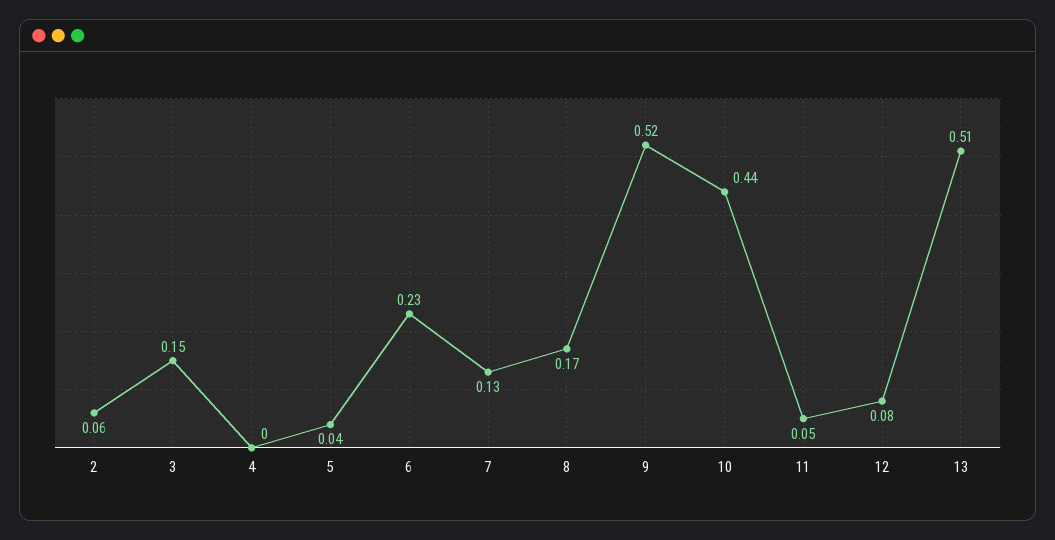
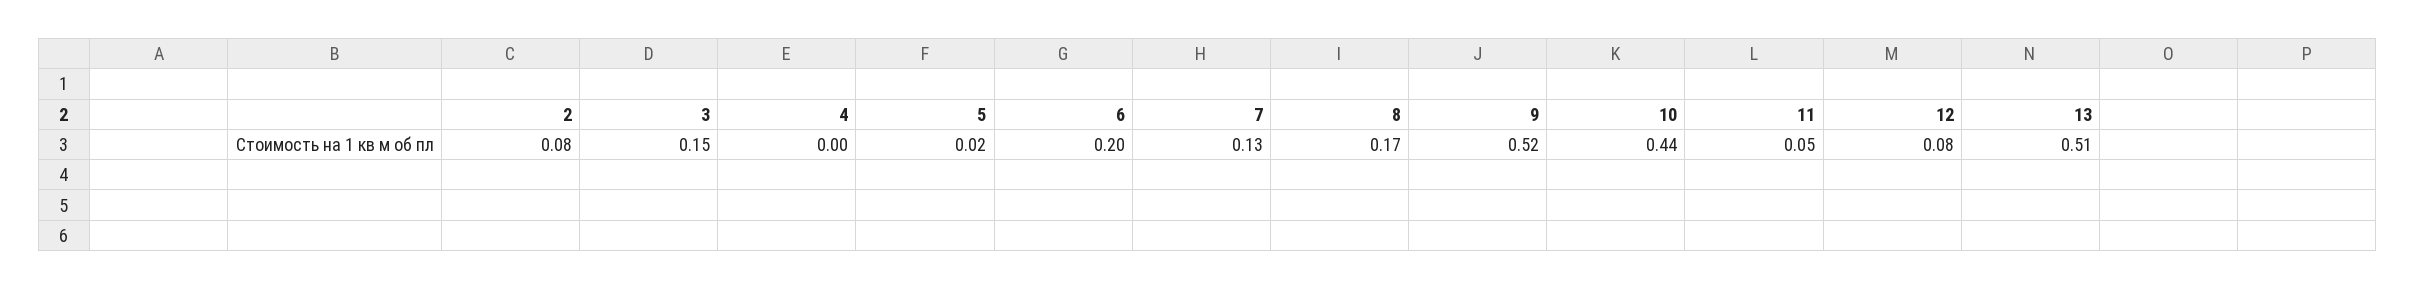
  {
-   "2": 0.06,
+   "2": 0.08,
    "3": 0.15,
    "4": 0,
-   "5": 0.04,
+   "5": 0.02,
-   "6": 0.23,
+   "6": 0.2,
    "7": 0.13,
    "8": 0.17,
    "9": 0.52,
    "10": 0.44,
    "11": 0.05,
    "12": 0.08,
    "13": 0.51
  }

